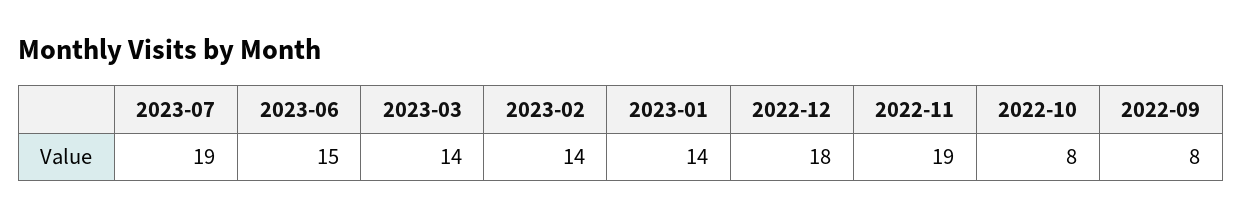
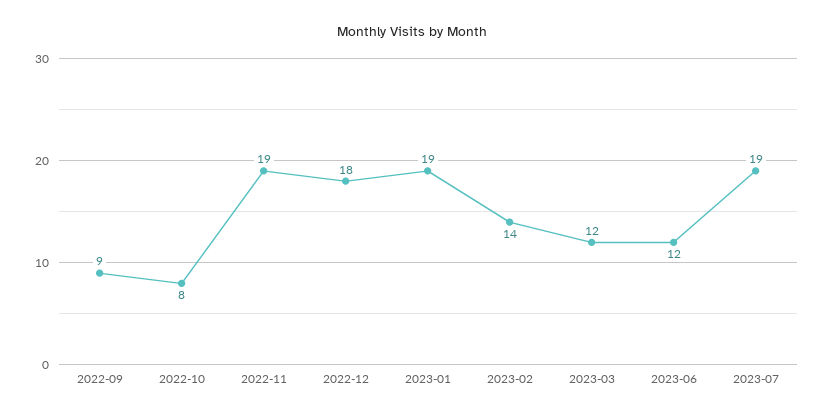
  {
    "2023-07": 19,
-   "2023-06": 15,
+   "2023-06": 12,
-   "2023-03": 14,
+   "2023-03": 12,
    "2023-02": 14,
-   "2023-01": 14,
+   "2023-01": 19,
    "2022-12": 18,
    "2022-11": 19,
    "2022-10": 8,
-   "2022-09": 8
+   "2022-09": 9
  }

